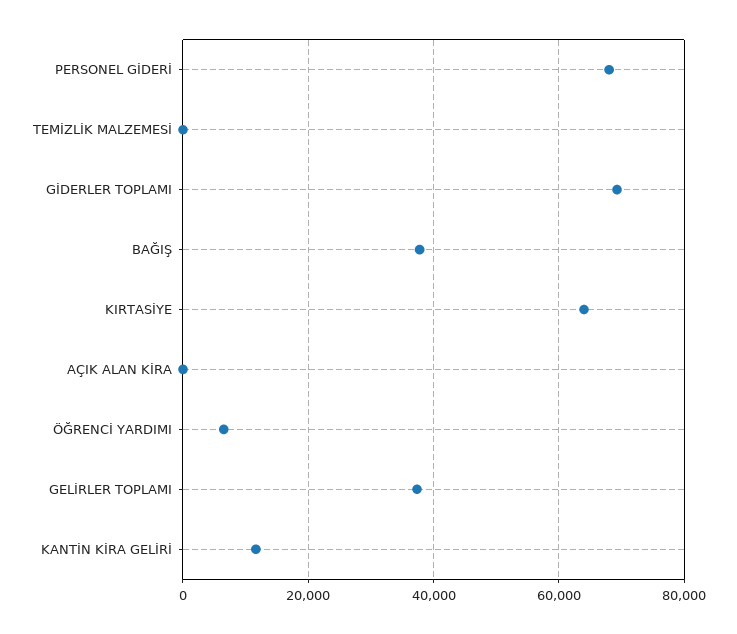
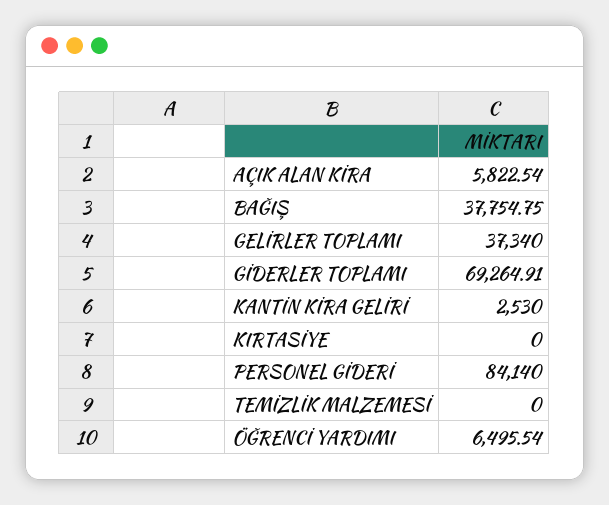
  {
-   "PERSONEL GİDERİ": 68000,
+   "PERSONEL GİDERİ": 84140,
    "TEMİZLİK MALZEMESİ": 0,
    "GİDERLER TOPLAMI": 69264.91,
    "BAĞIŞ": 37754.75,
-   "KIRTASİYE": 64000,
+   "KIRTASİYE": 0,
-   "AÇIK ALAN KİRA": 0,
+   "AÇIK ALAN KİRA": 5822.54,
    "ÖĞRENCİ YARDIMI": 6495.54,
    "GELİRLER TOPLAMI": 37340,
-   "KANTİN KİRA GELİRİ": 12000
+   "KANTİN KİRA GELİRİ": 2530
  }

